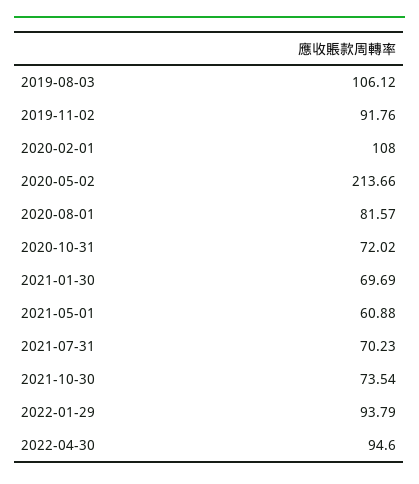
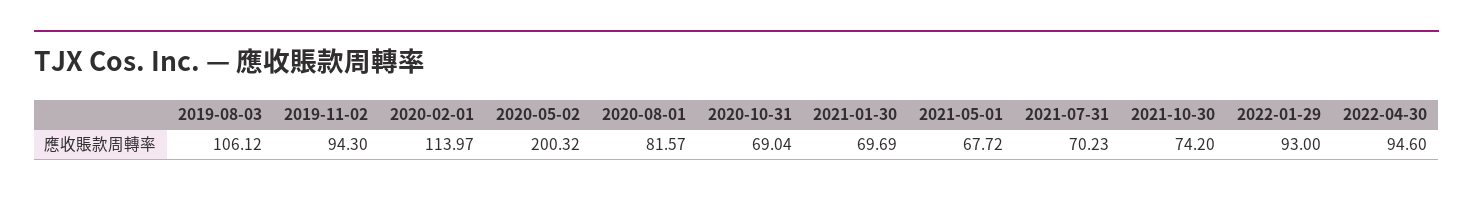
  {
    "2019-08-03": 106.12,
-   "2019-11-02": 91.76,
+   "2019-11-02": 94.3,
-   "2020-02-01": 108,
+   "2020-02-01": 113.97,
-   "2020-05-02": 213.66,
+   "2020-05-02": 200.32,
    "2020-08-01": 81.57,
-   "2020-10-31": 72.02,
+   "2020-10-31": 69.04,
    "2021-01-30": 69.69,
-   "2021-05-01": 60.88,
+   "2021-05-01": 67.72,
    "2021-07-31": 70.23,
-   "2021-10-30": 73.54,
+   "2021-10-30": 74.2,
-   "2022-01-29": 93.79,
+   "2022-01-29": 93,
    "2022-04-30": 94.6
  }

